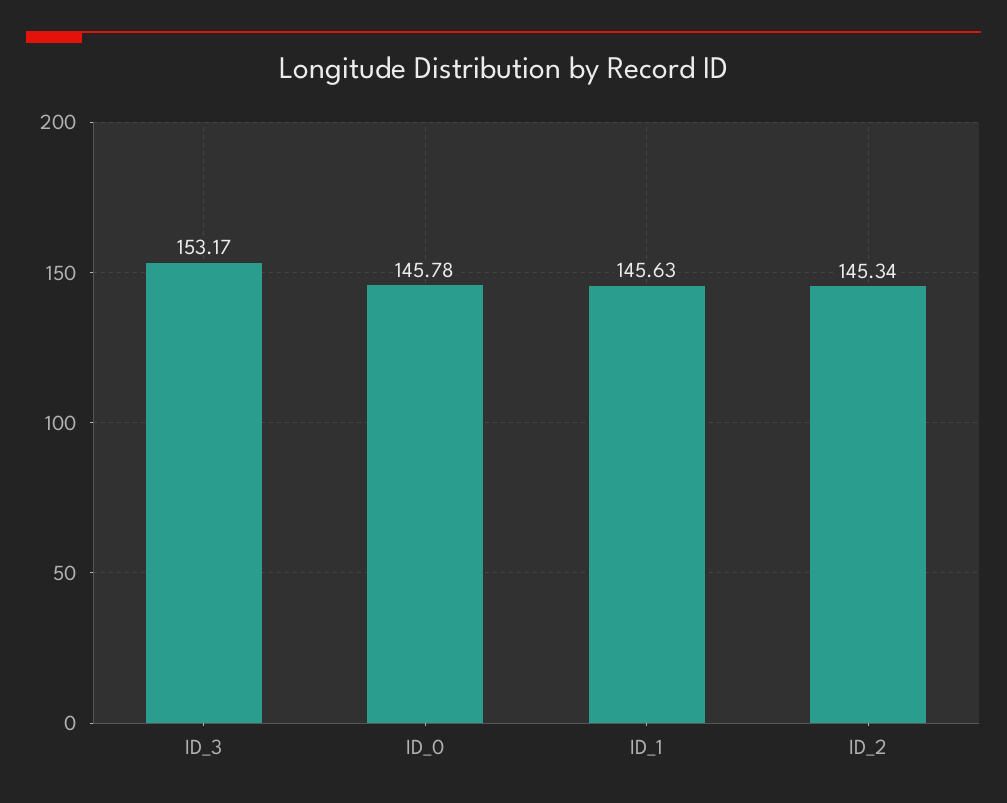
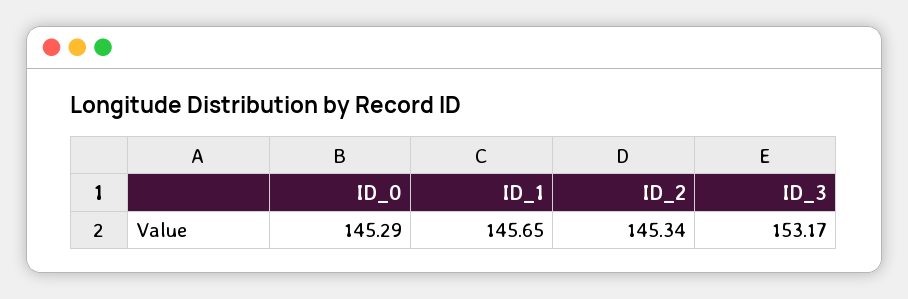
  {
    "ID_3": 153.17,
-   "ID_0": 145.78,
+   "ID_0": 145.29,
-   "ID_1": 145.63,
+   "ID_1": 145.65,
    "ID_2": 145.34
  }

